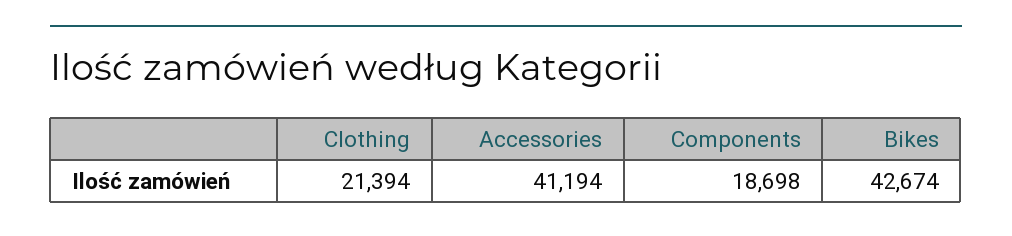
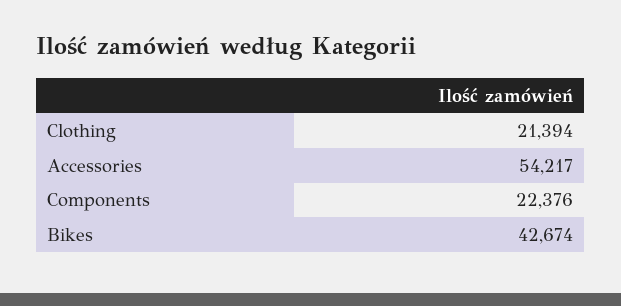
  {
    "Clothing": 21394,
-   "Accessories": 41194,
+   "Accessories": 54217,
-   "Components": 18698,
+   "Components": 22376,
    "Bikes": 42674
  }

